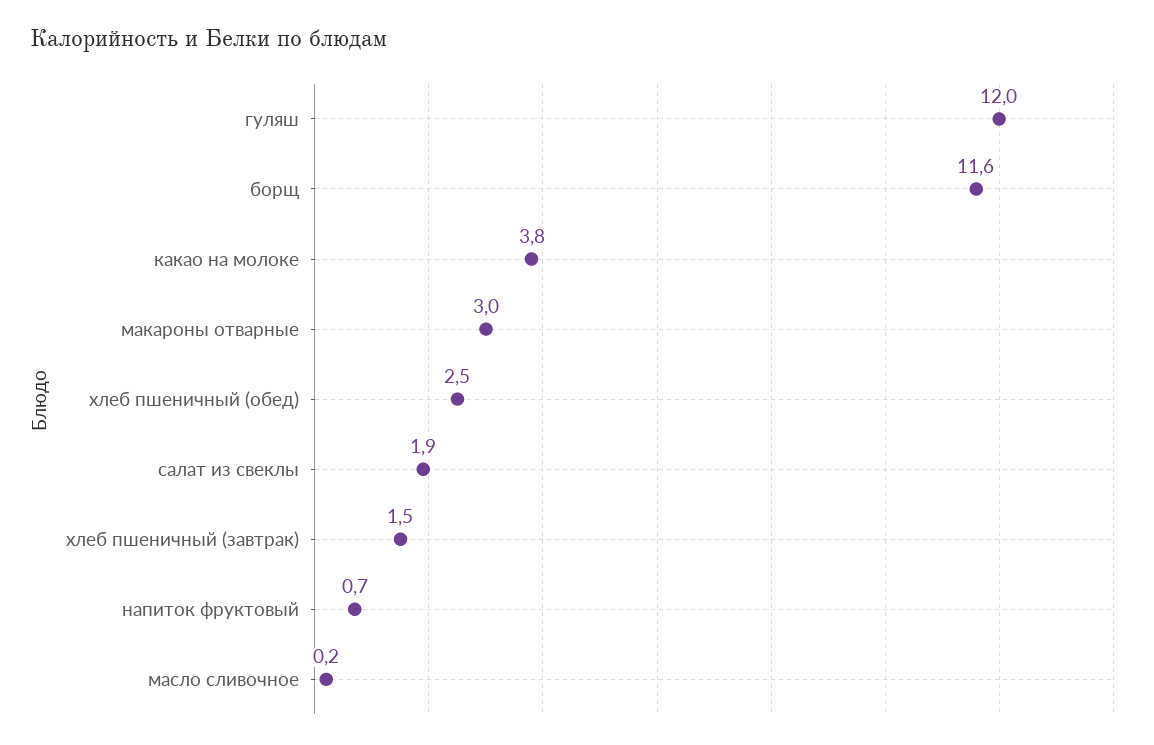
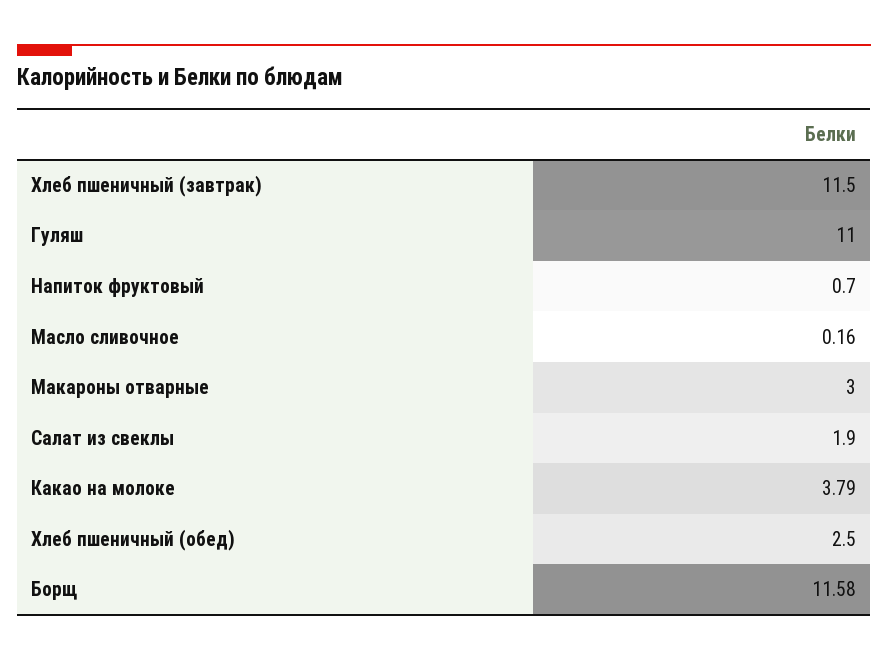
  {
-   "гуляш": 12,
+   "гуляш": 11,
    "борщ": 11.58,
    "какао на молоке": 3.79,
    "макароны отварные": 3,
    "хлеб пшеничный (обед)": 2.5,
    "салат из свеклы": 1.9,
-   "хлеб пшеничный (завтрак)": 1.5,
+   "хлеб пшеничный (завтрак)": 11.5,
    "напиток фруктовый": 0.7,
    "масло сливочное": 0.16
  }

